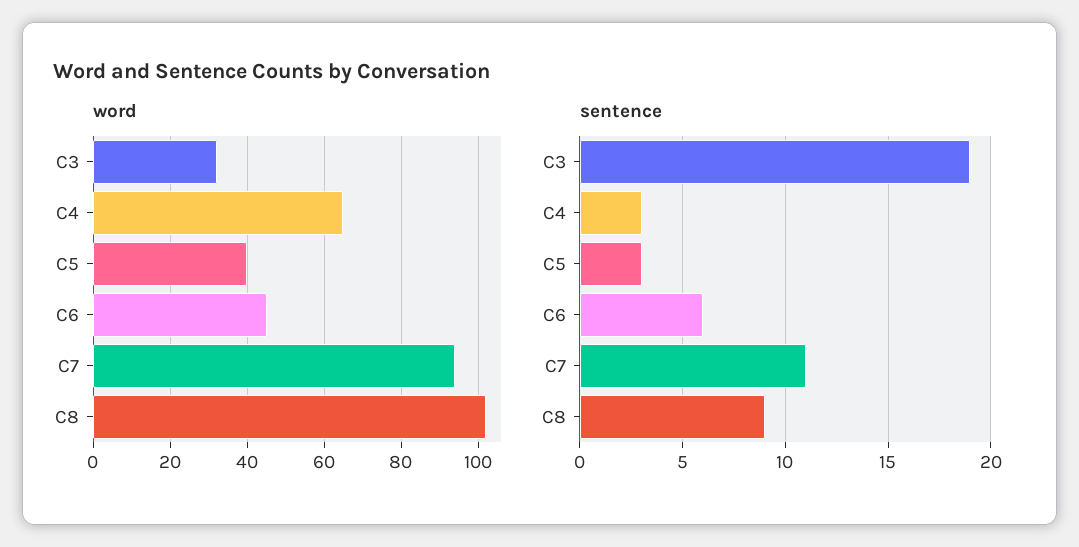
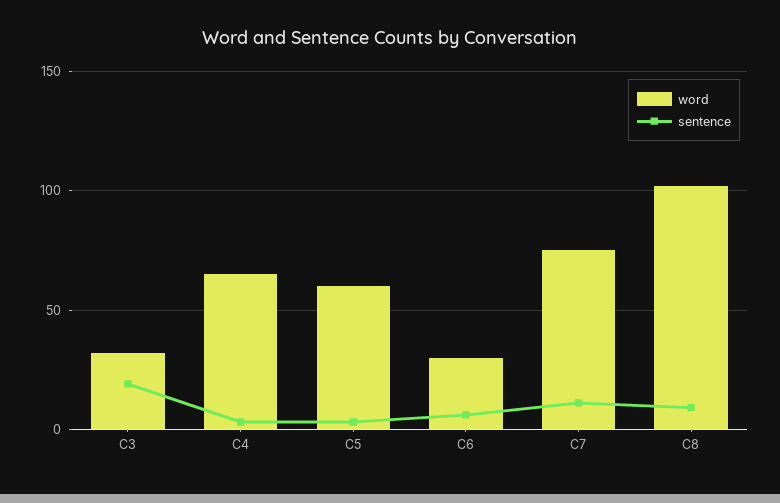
  {
    "word": {
      "C3": 30,
      "C4": 65,
-     "C5": 40,
+     "C5": 60,
-     "C6": 45,
+     "C6": 30,
-     "C7": 95,
+     "C7": 75,
      "C8": 100
    },
    "sentence": {
      "C3": 19,
      "C4": 3,
      "C5": 3,
      "C6": 6,
      "C7": 11,
      "C8": 9
    }
  }

